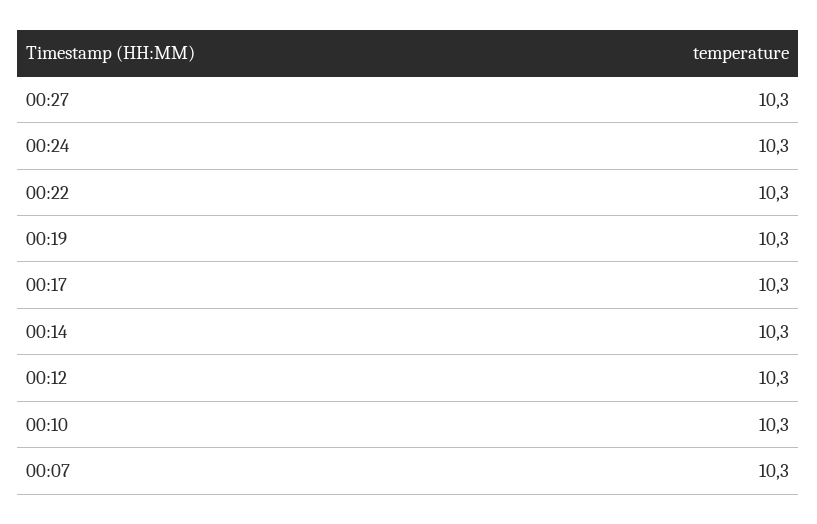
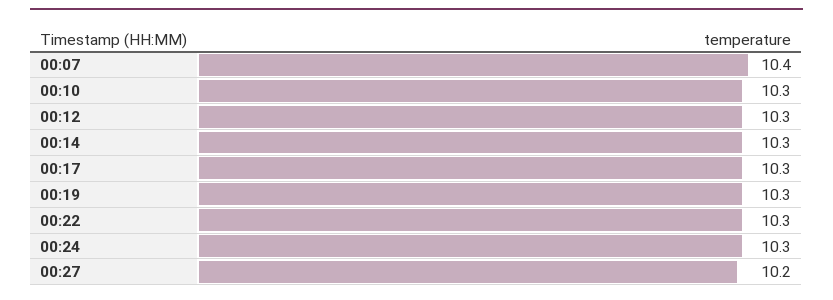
  {
-   "00:27": 10.3,
+   "00:27": 10.2,
    "00:24": 10.3,
    "00:22": 10.3,
    "00:19": 10.3,
    "00:17": 10.3,
    "00:14": 10.3,
    "00:12": 10.3,
    "00:10": 10.3,
-   "00:07": 10.3
+   "00:07": 10.4
  }

